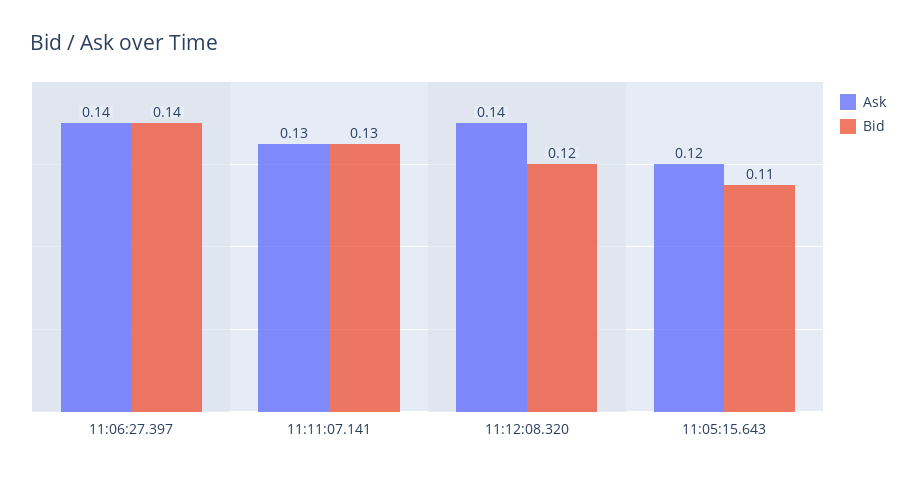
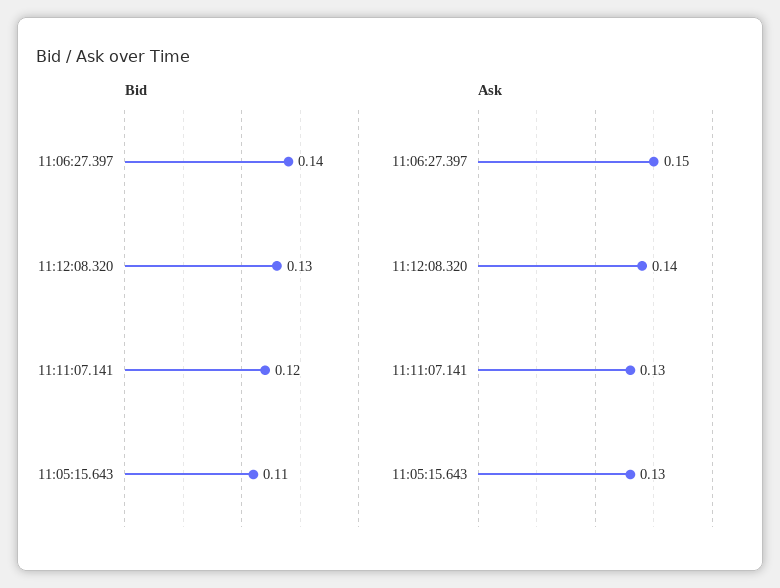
  {
    "Ask": {
-     "11:06:27.397": 0.14,
+     "11:06:27.397": 0.15,
      "11:11:07.141": 0.13,
      "11:12:08.320": 0.14,
-     "11:05:15.643": 0.12
+     "11:05:15.643": 0.13
    },
    "Bid": {
      "11:06:27.397": 0.14,
-     "11:11:07.141": 0.13,
+     "11:11:07.141": 0.12,
-     "11:12:08.320": 0.12,
+     "11:12:08.320": 0.13,
      "11:05:15.643": 0.11
    }
  }

